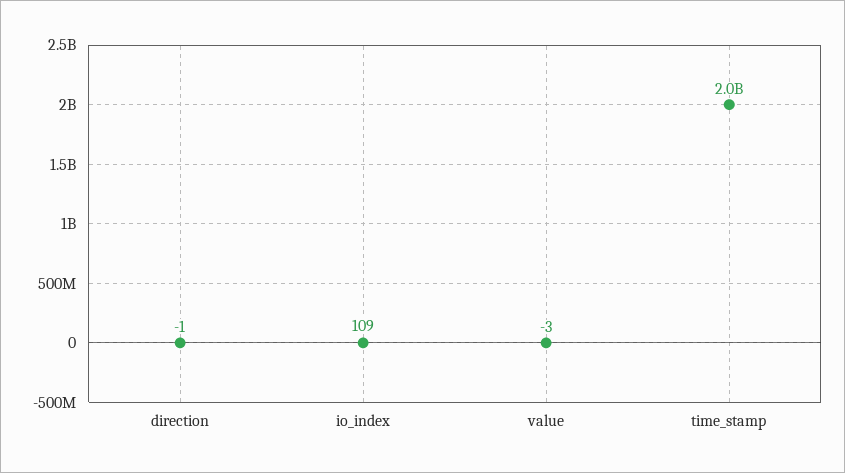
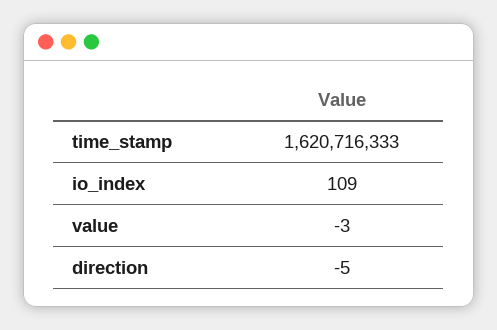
  {
-   "direction": -1,
+   "direction": -5,
    "io_index": 109,
    "value": -3,
-   "time_stamp": 2000000000
+   "time_stamp": 1620716333
  }

